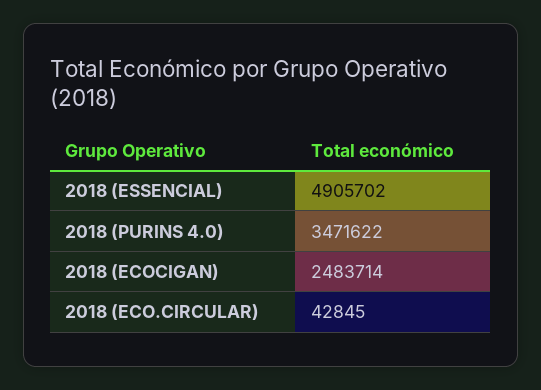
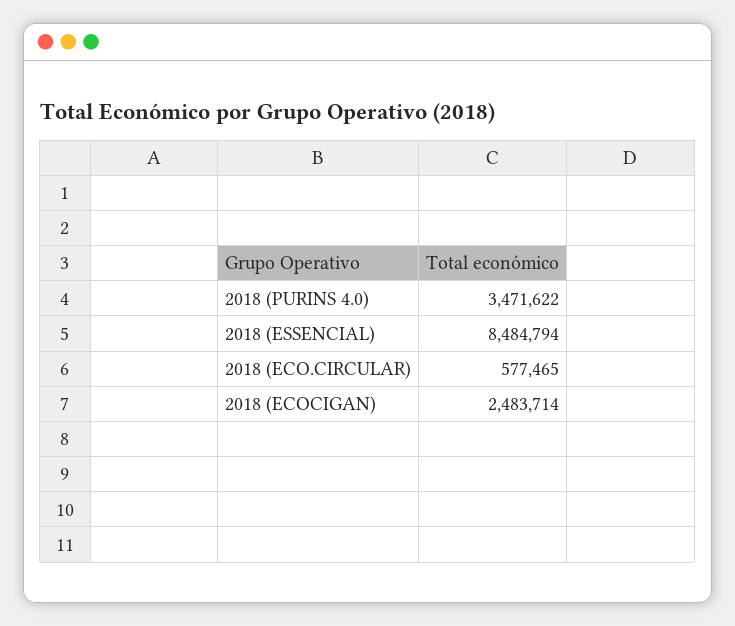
  {
-   "2018 (ESSENCIAL)": 4905702,
+   "2018 (ESSENCIAL)": 8484794,
    "2018 (PURINS 4.0)": 3471622,
    "2018 (ECOCIGAN)": 2483714,
-   "2018 (ECO.CIRCULAR)": 42845
+   "2018 (ECO.CIRCULAR)": 577465
  }

